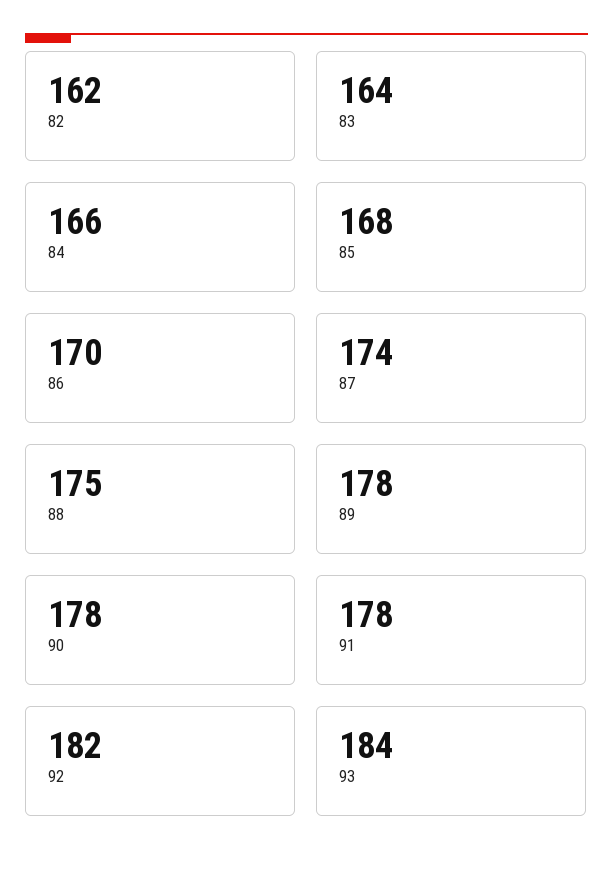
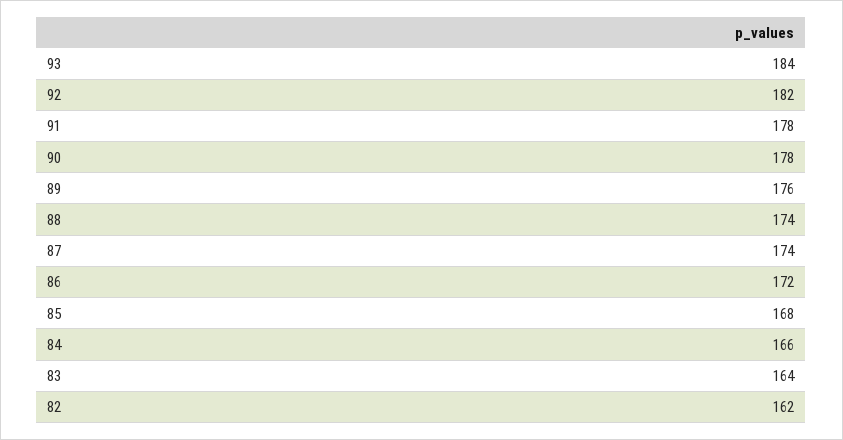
  {
    "82": 162,
    "83": 164,
    "84": 166,
    "85": 168,
-   "86": 170,
+   "86": 172,
    "87": 174,
-   "88": 175,
+   "88": 174,
-   "89": 178,
+   "89": 176,
    "90": 178,
    "91": 178,
    "92": 182,
    "93": 184
  }

